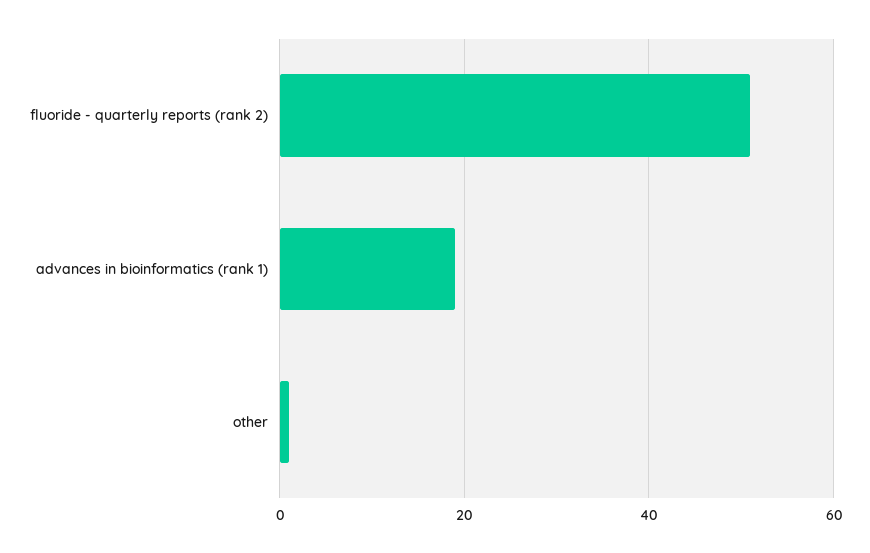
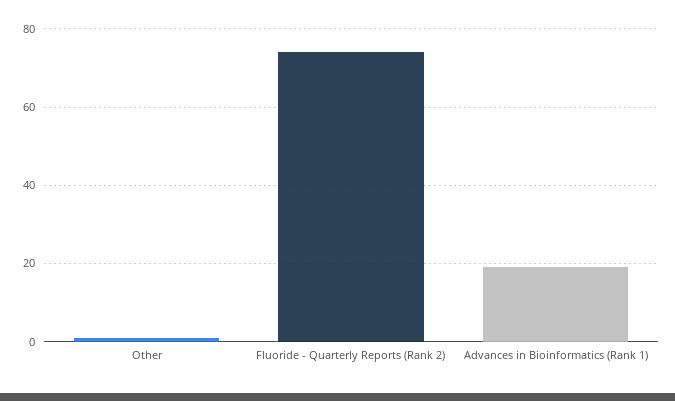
  {
-   "fluoride - quarterly reports (rank 2)": 50,
+   "fluoride - quarterly reports (rank 2)": 75,
    "advances in bioinformatics (rank 1)": 20,
    "other": 0
  }

